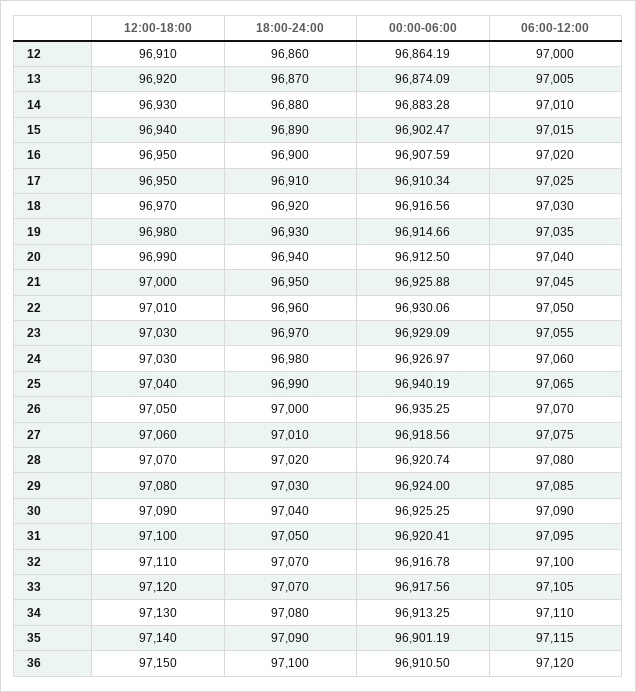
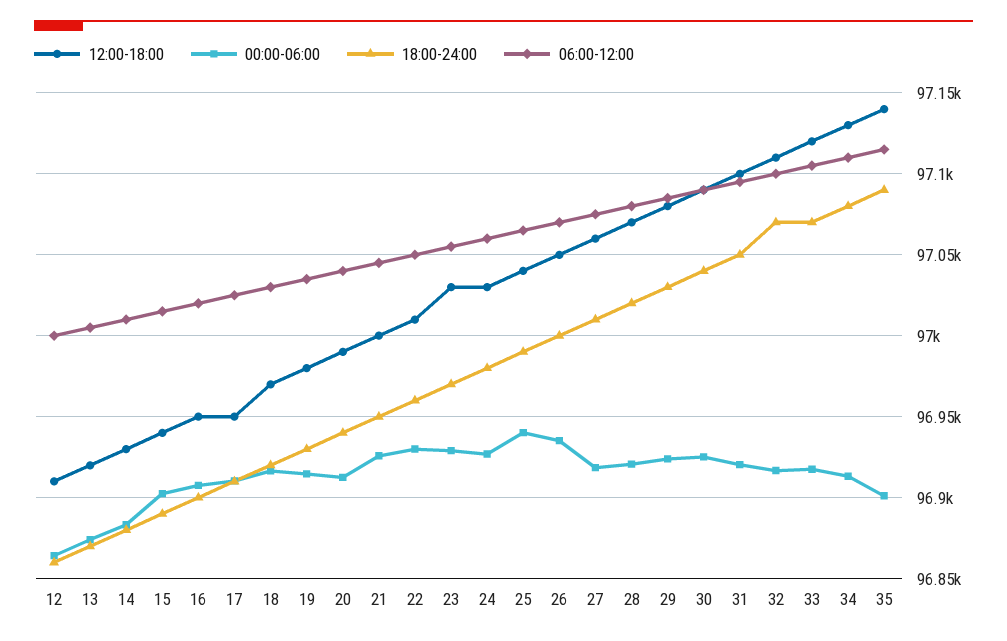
  {
    "12:00-18:00": {
      "12": 96910,
      "13": 96920,
      "14": 96930,
      "15": 96940,
      "16": 96950,
      "17": 96950,
      "18": 96970,
      "19": 96980,
      "20": 96990,
      "21": 97000,
      "22": 97010,
      "23": 97030,
      "24": 97030,
      "25": 97040,
      "26": 97050,
      "27": 97060,
      "28": 97070,
      "29": 97080,
      "30": 97090,
      "31": 97100,
      "32": 97110,
      "33": 97120,
      "34": 97130,
-     "35": 97140,
+     "35": 97140
-     "36": 97150
    },
    "18:00-24:00": {
      "12": 96860,
      "13": 96870,
      "14": 96880,
      "15": 96890,
      "16": 96900,
      "17": 96910,
      "18": 96920,
      "19": 96930,
      "20": 96940,
      "21": 96950,
      "22": 96960,
      "23": 96970,
      "24": 96980,
      "25": 96990,
      "26": 97000,
      "27": 97010,
      "28": 97020,
      "29": 97030,
      "30": 97040,
      "31": 97050,
      "32": 97070,
      "33": 97070,
      "34": 97080,
-     "35": 97090,
+     "35": 97090
-     "36": 97100
    },
    "00:00-06:00": {
      "12": 96864.19,
      "13": 96874.09,
      "14": 96883.28,
      "15": 96902.47,
      "16": 96907.59,
      "17": 96910.34,
      "18": 96916.56,
      "19": 96914.66,
      "20": 96912.5,
      "21": 96925.88,
      "22": 96930.06,
      "23": 96929.09,
      "24": 96926.97,
      "25": 96940.19,
      "26": 96935.25,
      "27": 96918.56,
      "28": 96920.74,
      "29": 96924,
      "30": 96925.25,
      "31": 96920.41,
      "32": 96916.78,
      "33": 96917.56,
      "34": 96913.25,
-     "35": 96901.19,
+     "35": 96901.19
-     "36": 96910.5
    },
    "06:00-12:00": {
      "12": 97000,
      "13": 97005,
      "14": 97010,
      "15": 97015,
      "16": 97020,
      "17": 97025,
      "18": 97030,
      "19": 97035,
      "20": 97040,
      "21": 97045,
      "22": 97050,
      "23": 97055,
      "24": 97060,
      "25": 97065,
      "26": 97070,
      "27": 97075,
      "28": 97080,
      "29": 97085,
      "30": 97090,
      "31": 97095,
      "32": 97100,
      "33": 97105,
      "34": 97110,
-     "35": 97115,
+     "35": 97115
-     "36": 97120
    }
  }

